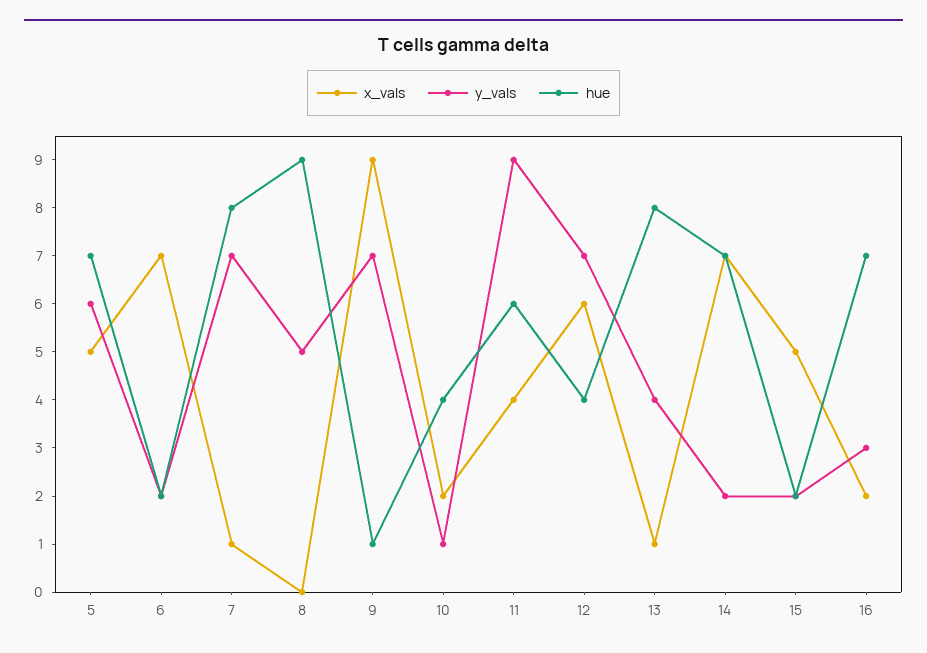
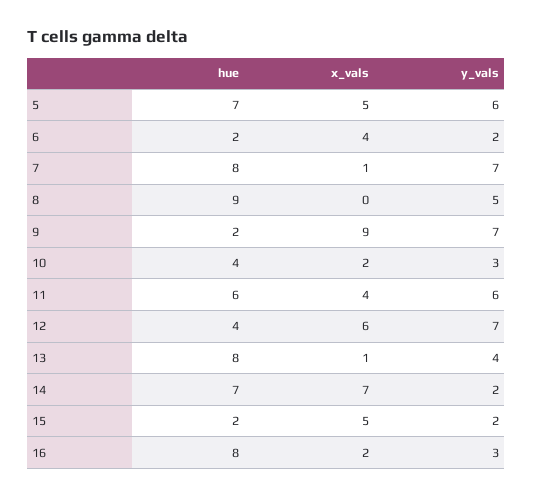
  {
    "x_vals": {
      "5": 5,
-     "6": 7,
+     "6": 4,
      "7": 1,
      "8": 0,
      "9": 9,
      "10": 2,
      "11": 4,
      "12": 6,
      "13": 1,
      "14": 7,
      "15": 5,
      "16": 2
    },
    "y_vals": {
      "5": 6,
      "6": 2,
      "7": 7,
      "8": 5,
      "9": 7,
-     "10": 1,
+     "10": 3,
-     "11": 9,
+     "11": 6,
      "12": 7,
      "13": 4,
      "14": 2,
      "15": 2,
      "16": 3
    },
    "hue": {
      "5": 7,
      "6": 2,
      "7": 8,
      "8": 9,
-     "9": 1,
+     "9": 2,
      "10": 4,
      "11": 6,
      "12": 4,
      "13": 8,
      "14": 7,
      "15": 2,
-     "16": 7
+     "16": 8
    }
  }

